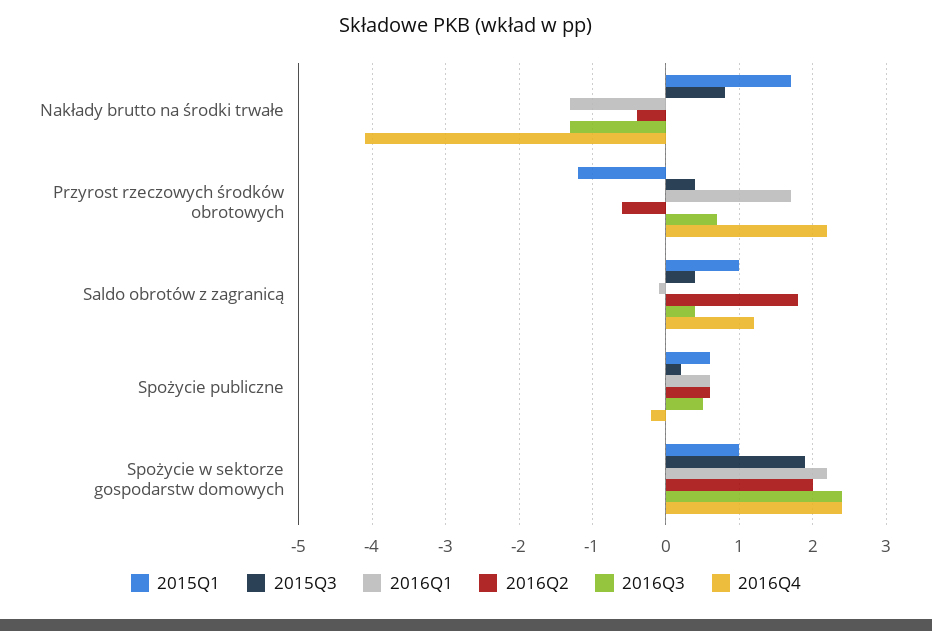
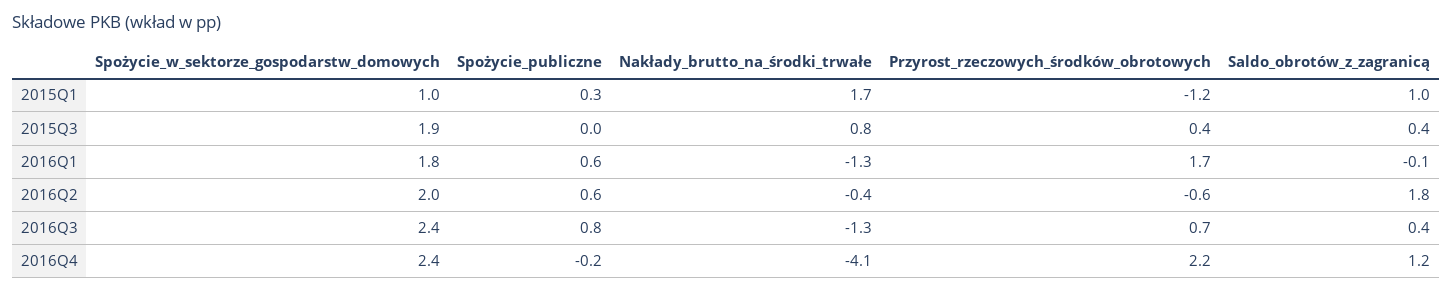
  {
    "2015Q1": {
      "Nakłady brutto na środki trwałe": 1.7,
      "Przyrost rzeczowych środków obrotowych": -1.2,
      "Saldo obrotów z zagranicą": 1,
-     "Spożycie publiczne": 0.6,
+     "Spożycie publiczne": 0.3,
      "Spożycie w sektorze gospodarstw domowych": 1
    },
    "2015Q3": {
      "Nakłady brutto na środki trwałe": 0.8,
      "Przyrost rzeczowych środków obrotowych": 0.4,
      "Saldo obrotów z zagranicą": 0.4,
-     "Spożycie publiczne": 0.2,
+     "Spożycie publiczne": 0,
      "Spożycie w sektorze gospodarstw domowych": 1.9
    },
    "2016Q1": {
      "Nakłady brutto na środki trwałe": -1.3,
      "Przyrost rzeczowych środków obrotowych": 1.7,
      "Saldo obrotów z zagranicą": -0.1,
      "Spożycie publiczne": 0.6,
-     "Spożycie w sektorze gospodarstw domowych": 2.2
+     "Spożycie w sektorze gospodarstw domowych": 1.8
    },
    "2016Q2": {
      "Nakłady brutto na środki trwałe": -0.4,
      "Przyrost rzeczowych środków obrotowych": -0.6,
      "Saldo obrotów z zagranicą": 1.8,
      "Spożycie publiczne": 0.6,
      "Spożycie w sektorze gospodarstw domowych": 2
    },
    "2016Q3": {
      "Nakłady brutto na środki trwałe": -1.3,
      "Przyrost rzeczowych środków obrotowych": 0.7,
      "Saldo obrotów z zagranicą": 0.4,
-     "Spożycie publiczne": 0.5,
+     "Spożycie publiczne": 0.8,
      "Spożycie w sektorze gospodarstw domowych": 2.4
    },
    "2016Q4": {
      "Nakłady brutto na środki trwałe": -4.1,
      "Przyrost rzeczowych środków obrotowych": 2.2,
      "Saldo obrotów z zagranicą": 1.2,
      "Spożycie publiczne": -0.2,
      "Spożycie w sektorze gospodarstw domowych": 2.4
    }
  }

